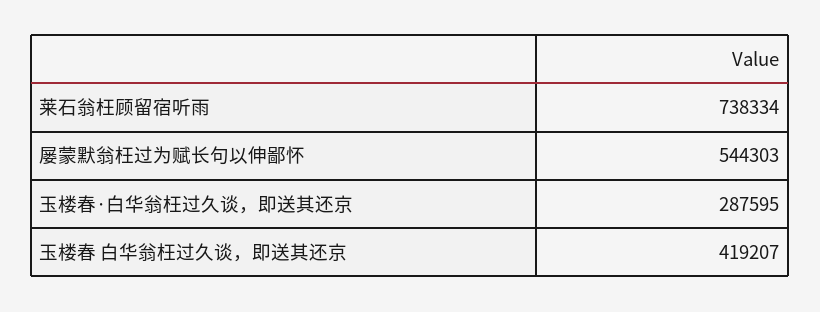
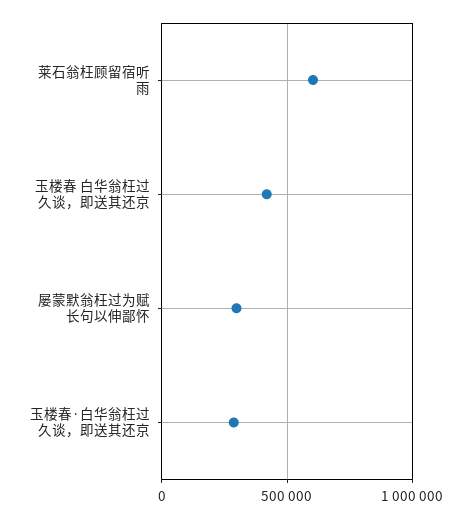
  {
-   "莱石翁枉顾留宿听雨": 738334,
+   "莱石翁枉顾留宿听雨": 600000,
-   "屡蒙默翁枉过为赋长句以伸鄙怀": 544303,
+   "屡蒙默翁枉过为赋长句以伸鄙怀": 300000,
    "玉楼春·白华翁枉过久谈，即送其还京": 287595,
    "玉楼春 白华翁枉过久谈，即送其还京": 419207
  }

